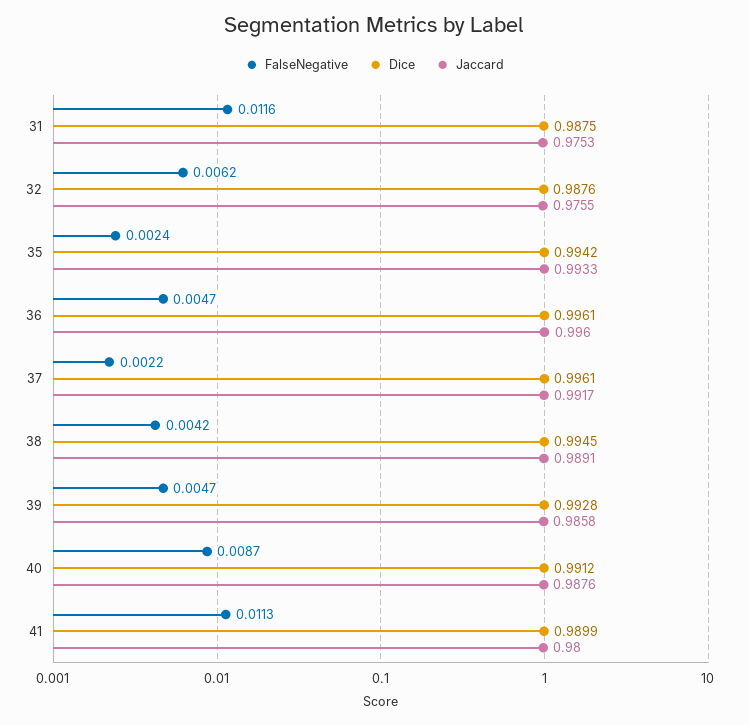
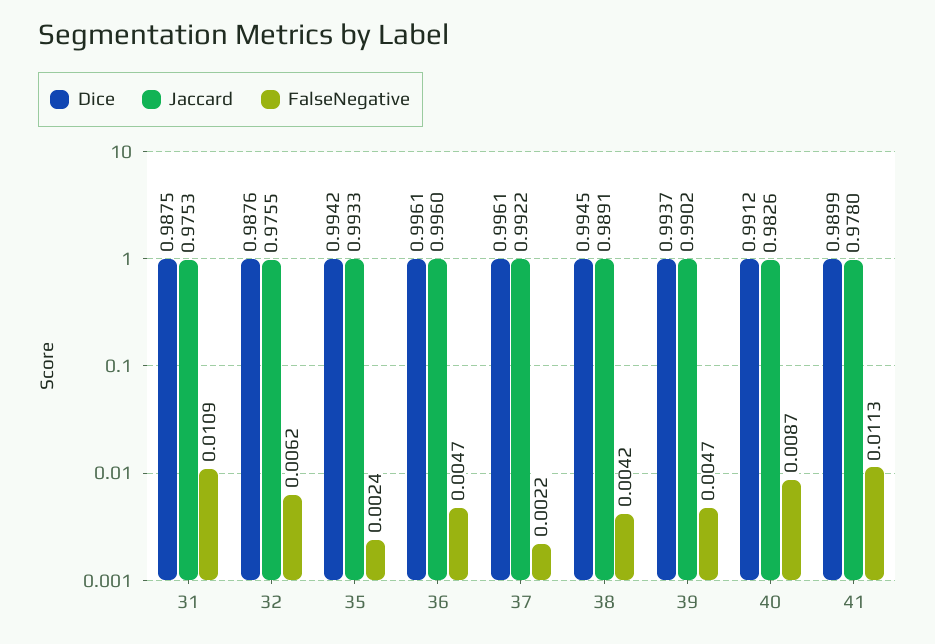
  {
    "FalseNegative": {
-     "31": 0.0116,
+     "31": 0.0109,
      "32": 0.0062,
      "35": 0.0024,
      "36": 0.0047,
      "37": 0.0022,
      "38": 0.0042,
      "39": 0.0047,
      "40": 0.0087,
      "41": 0.0113
    },
    "Dice": {
      "31": 0.9875,
      "32": 0.9876,
      "35": 0.9942,
      "36": 0.9961,
      "37": 0.9961,
      "38": 0.9945,
-     "39": 0.9928,
+     "39": 0.9937,
      "40": 0.9912,
      "41": 0.9899
    },
    "Jaccard": {
      "31": 0.9753,
      "32": 0.9755,
      "35": 0.9933,
      "36": 0.996,
-     "37": 0.9917,
+     "37": 0.9922,
      "38": 0.9891,
-     "39": 0.9858,
+     "39": 0.9902,
-     "40": 0.9876,
+     "40": 0.9826,
-     "41": 0.98
+     "41": 0.978
    }
  }

